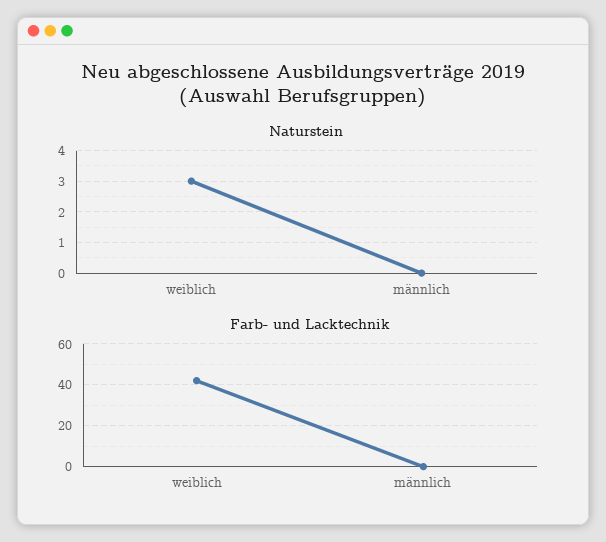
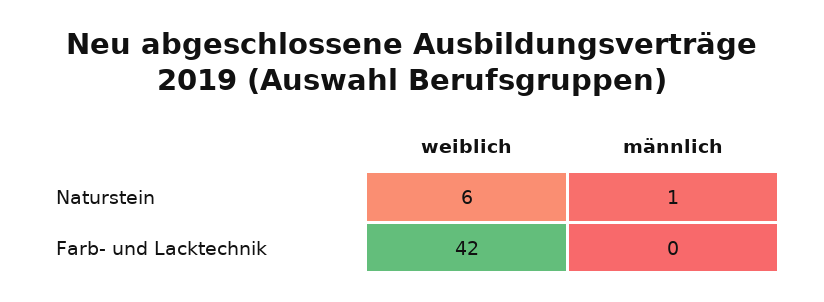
  {
    "Naturstein": {
-     "weiblich": 3,
+     "weiblich": 6,
-     "männlich": 0
+     "männlich": 1
    },
    "Farb- und Lacktechnik": {
      "weiblich": 42,
      "männlich": 0
    }
  }

